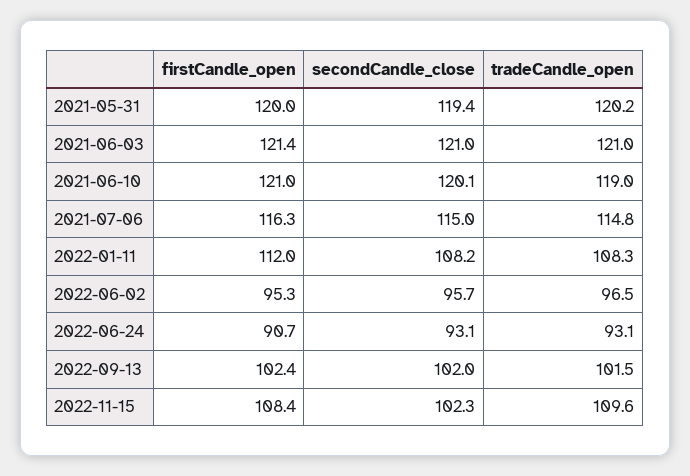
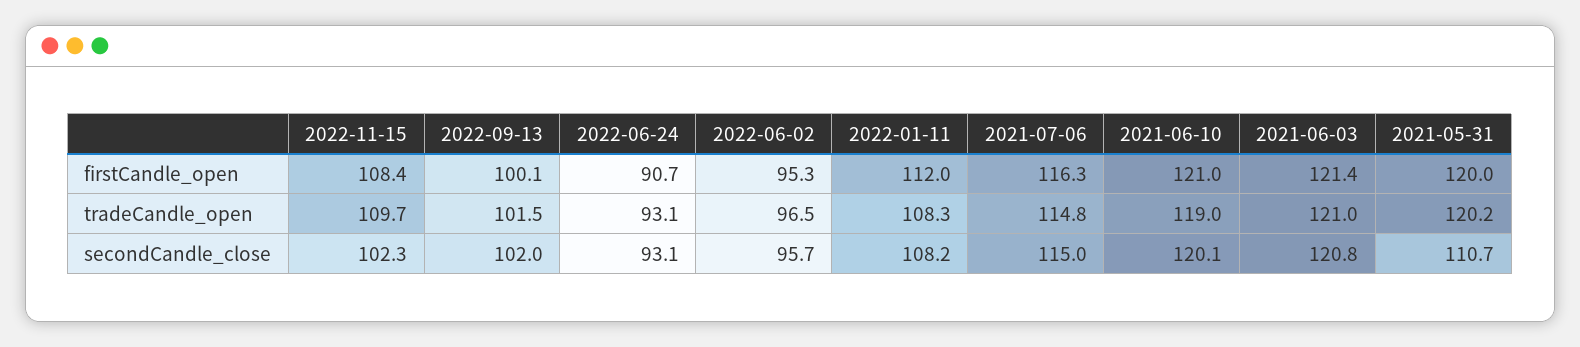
  {
    "firstCandle_open": {
      "2021-05-31": 120,
      "2021-06-03": 121.4,
      "2021-06-10": 121,
      "2021-07-06": 116.3,
      "2022-01-11": 112,
      "2022-06-02": 95.3,
      "2022-06-24": 90.7,
-     "2022-09-13": 102.4,
+     "2022-09-13": 100.1,
      "2022-11-15": 108.4
    },
    "secondCandle_close": {
-     "2021-05-31": 119.4,
+     "2021-05-31": 110.7,
-     "2021-06-03": 121,
+     "2021-06-03": 120.8,
      "2021-06-10": 120.1,
      "2021-07-06": 115,
      "2022-01-11": 108.2,
      "2022-06-02": 95.7,
      "2022-06-24": 93.1,
      "2022-09-13": 102,
      "2022-11-15": 102.3
    },
    "tradeCandle_open": {
      "2021-05-31": 120.2,
      "2021-06-03": 121,
      "2021-06-10": 119,
      "2021-07-06": 114.8,
      "2022-01-11": 108.3,
      "2022-06-02": 96.5,
      "2022-06-24": 93.1,
      "2022-09-13": 101.5,
-     "2022-11-15": 109.6
+     "2022-11-15": 109.7
    }
  }

